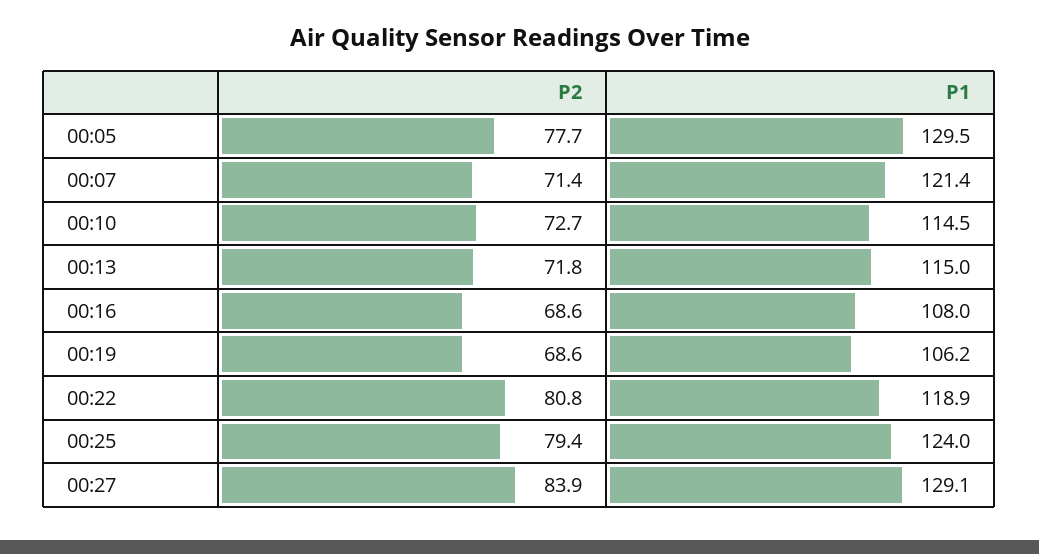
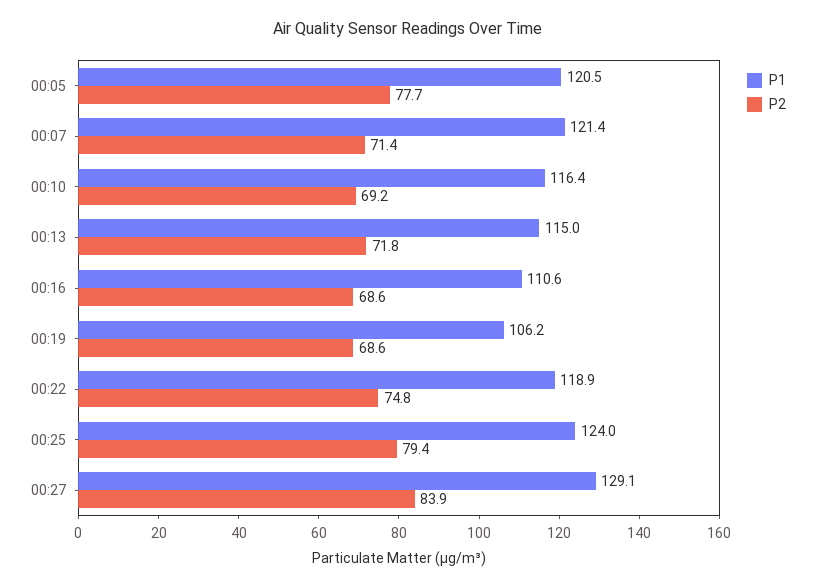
  {
    "P2": {
      "00:05": 77.7,
      "00:07": 71.4,
-     "00:10": 72.7,
+     "00:10": 69.2,
      "00:13": 71.8,
      "00:16": 68.6,
      "00:19": 68.6,
-     "00:22": 80.8,
+     "00:22": 74.8,
      "00:25": 79.4,
      "00:27": 83.9
    },
    "P1": {
-     "00:05": 129.5,
+     "00:05": 120.5,
      "00:07": 121.4,
-     "00:10": 114.5,
+     "00:10": 116.4,
      "00:13": 115,
-     "00:16": 108,
+     "00:16": 110.6,
      "00:19": 106.2,
      "00:22": 118.9,
      "00:25": 124,
      "00:27": 129.1
    }
  }

